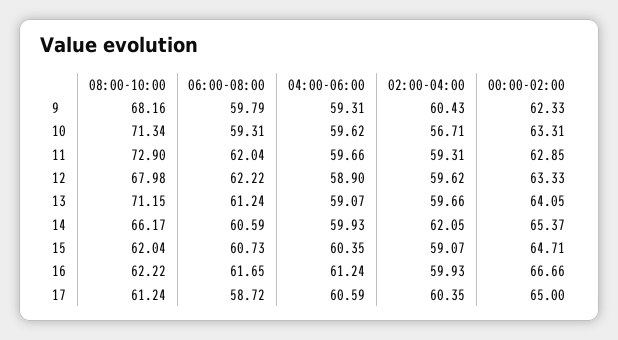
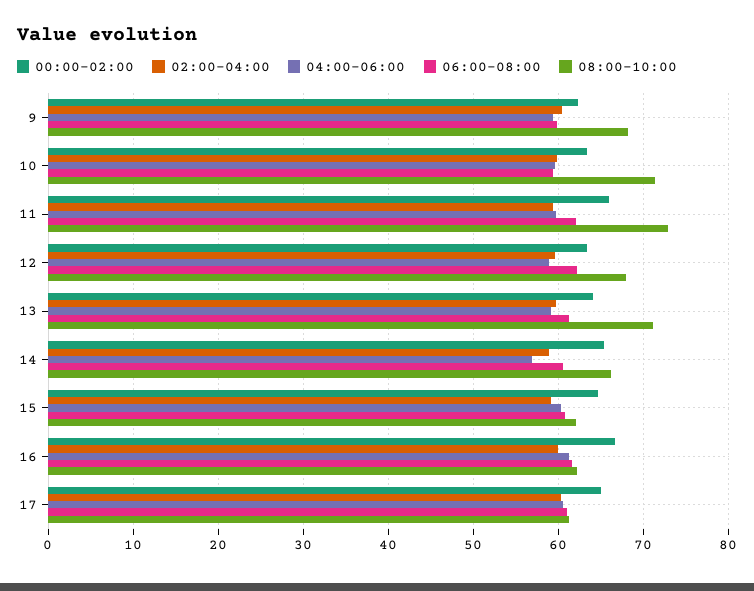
  {
    "08:00-10:00": {
      "9": 68.16,
      "10": 71.34,
      "11": 72.9,
      "12": 67.98,
      "13": 71.15,
      "14": 66.17,
      "15": 62.04,
      "16": 62.22,
      "17": 61.24
    },
    "06:00-08:00": {
      "9": 59.79,
      "10": 59.31,
      "11": 62.04,
      "12": 62.22,
      "13": 61.24,
      "14": 60.59,
      "15": 60.73,
      "16": 61.65,
-     "17": 58.72
+     "17": 61
    },
    "04:00-06:00": {
      "9": 59.31,
      "10": 59.62,
      "11": 59.66,
      "12": 58.9,
      "13": 59.07,
-     "14": 59.93,
+     "14": 57,
      "15": 60.35,
      "16": 61.24,
      "17": 60.59
    },
    "02:00-04:00": {
      "9": 60.43,
-     "10": 56.71,
+     "10": 60,
      "11": 59.31,
      "12": 59.62,
      "13": 59.66,
-     "14": 62.05,
+     "14": 59,
      "15": 59.07,
      "16": 59.93,
      "17": 60.35
    },
    "00:00-02:00": {
      "9": 62.33,
      "10": 63.31,
-     "11": 62.85,
+     "11": 66,
      "12": 63.33,
      "13": 64.05,
      "14": 65.37,
      "15": 64.71,
      "16": 66.66,
      "17": 65
    }
  }

